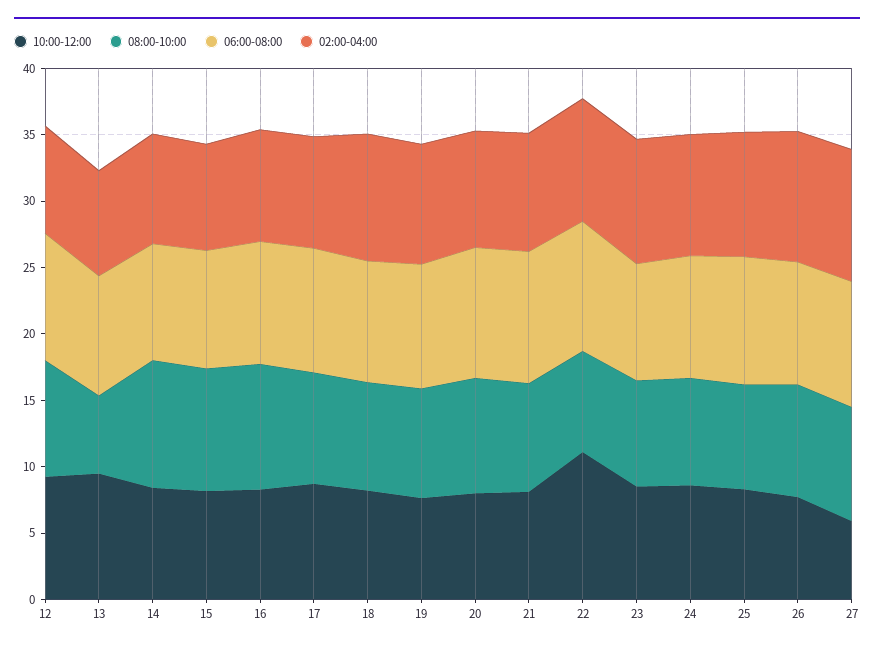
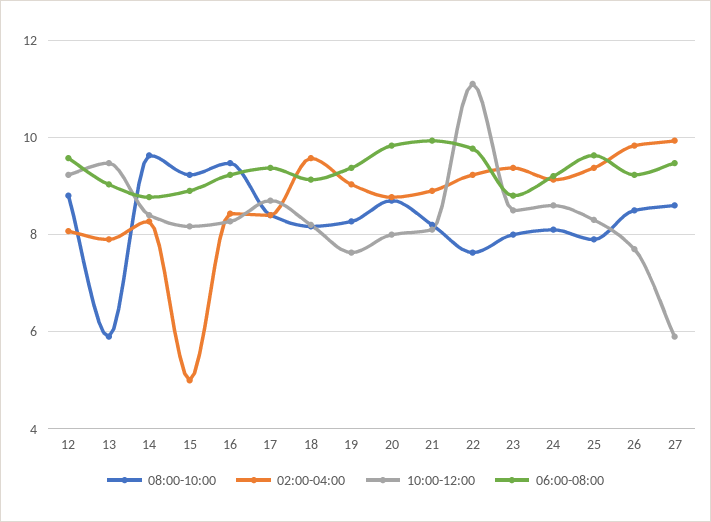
  {
    "10:00-12:00": {
      "12": 9.2,
      "13": 9.4,
      "14": 8.4,
      "15": 8.2,
      "16": 8.2,
      "17": 8.8,
      "18": 8.2,
      "19": 7.6,
      "20": 8,
      "21": 8.2,
      "22": 11.2,
      "23": 8.6,
      "24": 8.6,
      "25": 8.4,
      "26": 7.8,
      "27": 6
    },
    "08:00-10:00": {
      "12": 8.8,
      "13": 6,
      "14": 9.6,
      "15": 9.2,
      "16": 9.4,
      "17": 8.4,
      "18": 8.2,
      "19": 8.2,
      "20": 8.8,
      "21": 8.2,
      "22": 7.6,
      "23": 8,
      "24": 8.2,
      "25": 8,
      "26": 8.6,
      "27": 8.6
    },
    "06:00-08:00": {
      "12": 9.6,
      "13": 9,
      "14": 8.8,
      "15": 9,
      "16": 9.2,
      "17": 9.4,
      "18": 9.2,
      "19": 9.4,
      "20": 9.8,
      "21": 10,
      "22": 9.8,
      "23": 8.8,
      "24": 9.2,
      "25": 9.6,
      "26": 9.2,
      "27": 9.4
    },
    "02:00-04:00": {
      "12": 8,
      "13": 8,
      "14": 8.2,
-     "15": 8,
+     "15": 5,
      "16": 8.4,
      "17": 8.4,
      "18": 9.6,
      "19": 9,
      "20": 8.8,
      "21": 9,
      "22": 9.2,
      "23": 9.4,
      "24": 9.2,
      "25": 9.4,
      "26": 9.8,
      "27": 10
    }
  }

